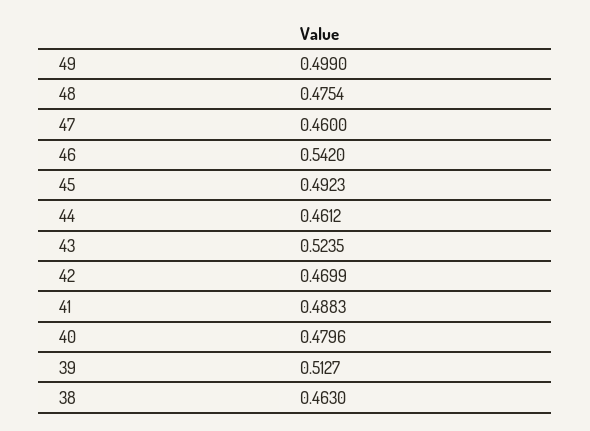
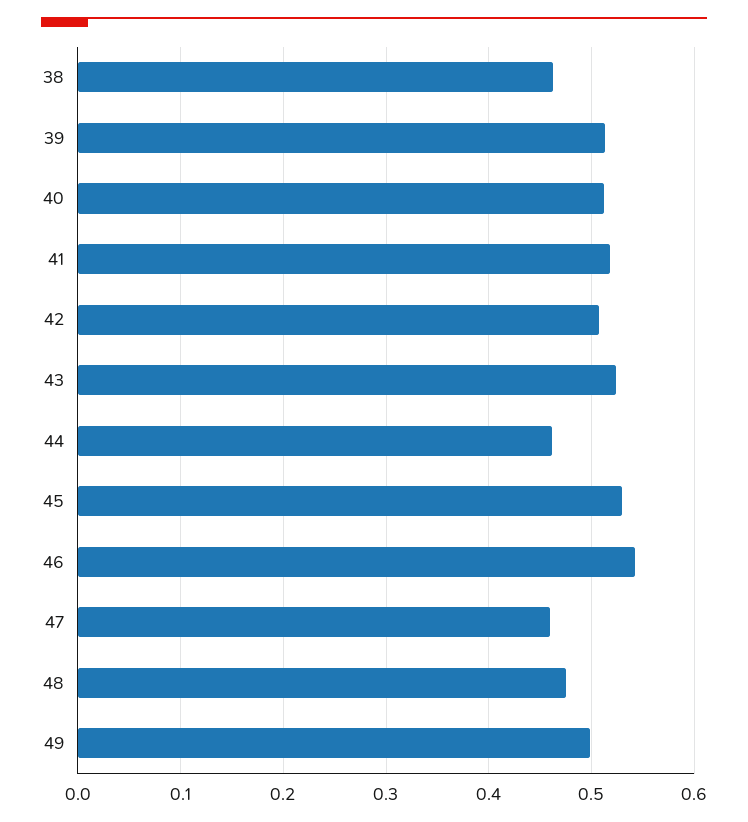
  {
    "49": 0.499,
    "48": 0.4754,
    "47": 0.46,
    "46": 0.542,
-   "45": 0.4923,
+   "45": 0.53,
    "44": 0.4612,
    "43": 0.5235,
-   "42": 0.4699,
+   "42": 0.51,
-   "41": 0.4883,
+   "41": 0.52,
-   "40": 0.4796,
+   "40": 0.51,
    "39": 0.5127,
    "38": 0.463
  }

